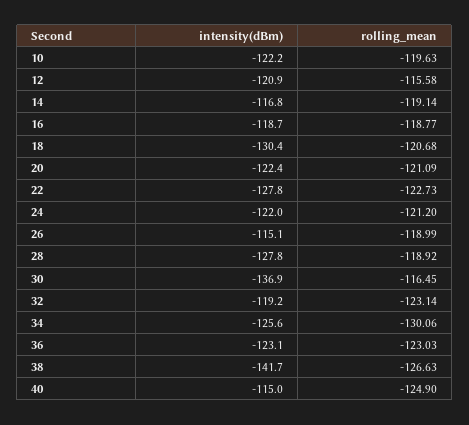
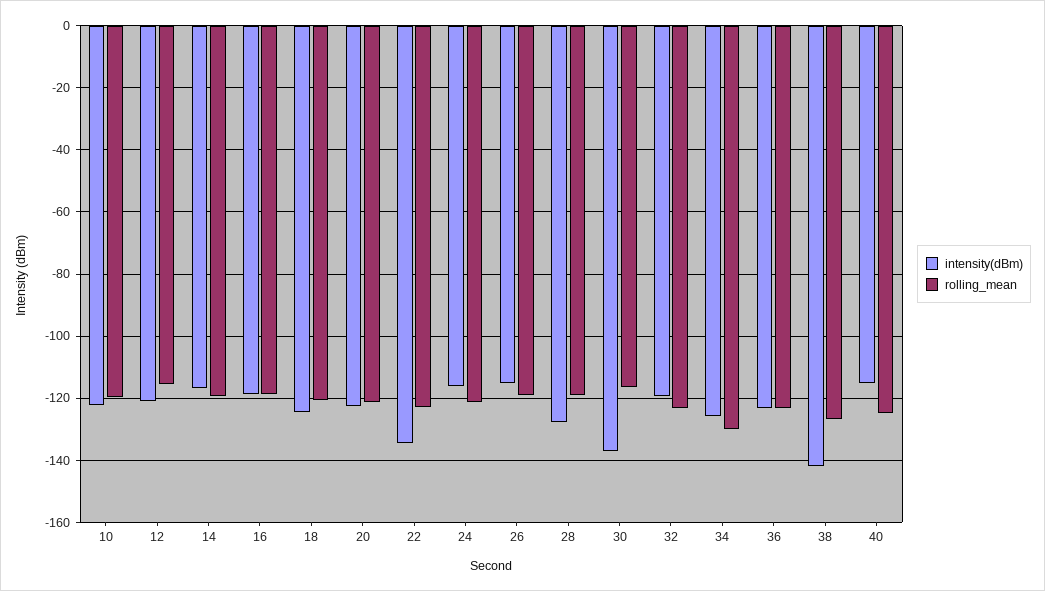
  {
    "intensity(dBm)": {
      "10": -122.2,
      "12": -120.9,
      "14": -116.8,
      "16": -118.7,
-     "18": -130.4,
+     "18": -124,
      "20": -122.4,
-     "22": -127.8,
+     "22": -134,
-     "24": -122,
+     "24": -116,
      "26": -115.1,
      "28": -127.8,
      "30": -136.9,
      "32": -119.2,
      "34": -125.6,
      "36": -123.1,
      "38": -141.7,
      "40": -115
    },
    "rolling_mean": {
      "10": -119.63,
      "12": -115.58,
      "14": -119.14,
      "16": -118.77,
      "18": -120.68,
      "20": -121.09,
      "22": -122.73,
      "24": -121.2,
      "26": -118.99,
      "28": -118.92,
      "30": -116.45,
      "32": -123.14,
      "34": -130.06,
      "36": -123.03,
      "38": -126.63,
      "40": -124.9
    }
  }

